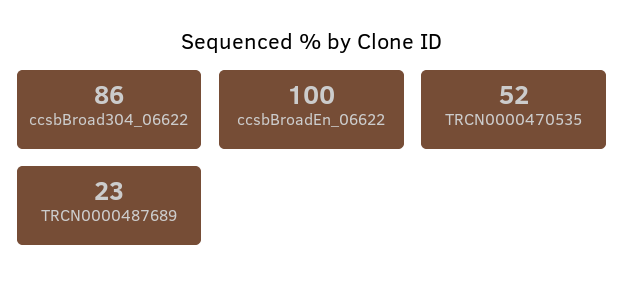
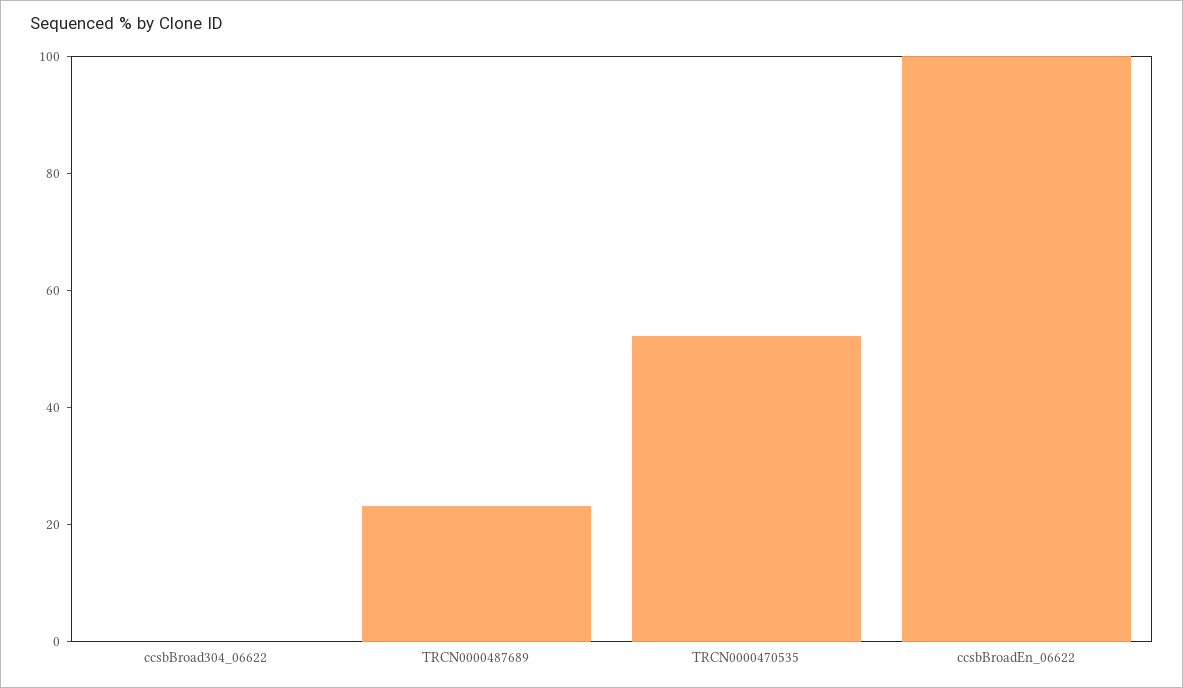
  {
-   "ccsbBroad304_06622": 86,
+   "ccsbBroad304_06622": 0,
    "ccsbBroadEn_06622": 100,
    "TRCN0000470535": 52,
    "TRCN0000487689": 23
  }

